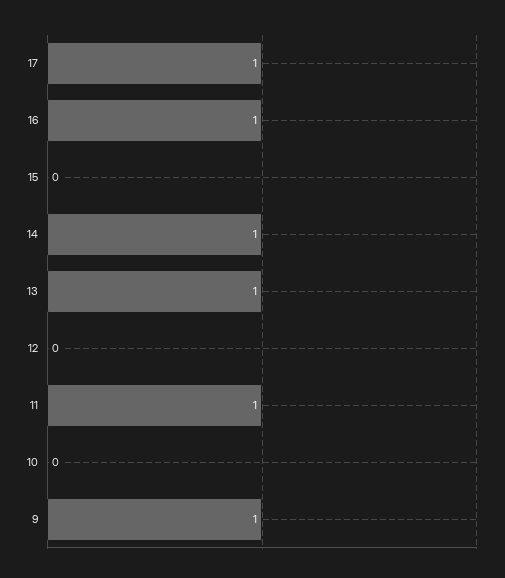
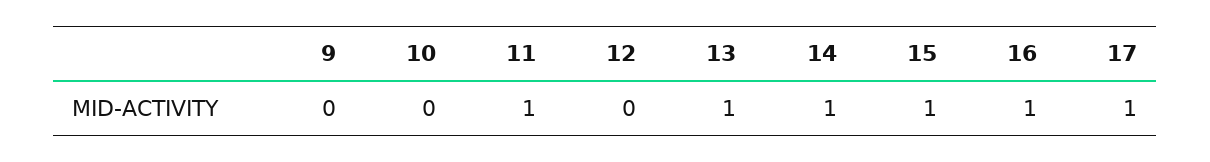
  {
    "17": 1,
    "16": 1,
-   "15": 0,
+   "15": 1,
    "14": 1,
    "13": 1,
    "12": 0,
    "11": 1,
    "10": 0,
-   "9": 1
+   "9": 0
  }

